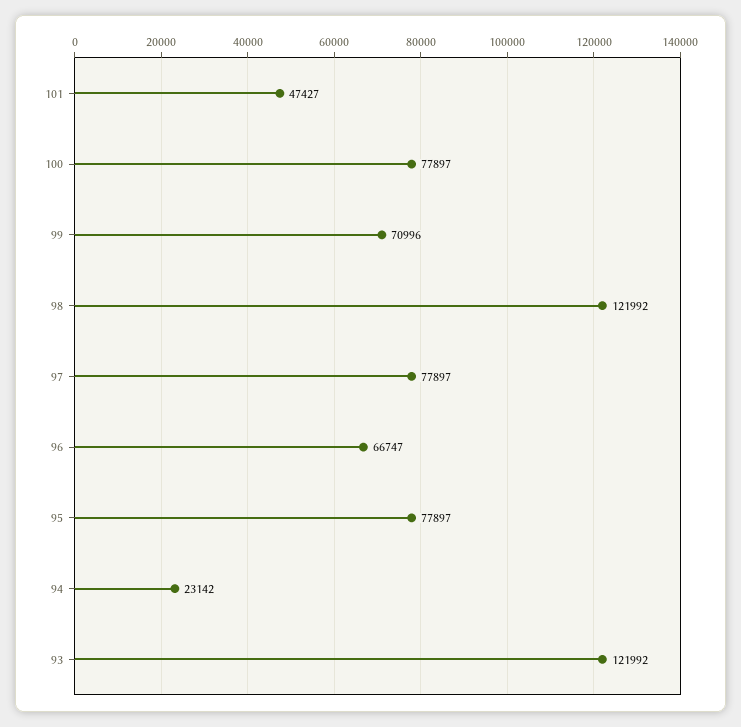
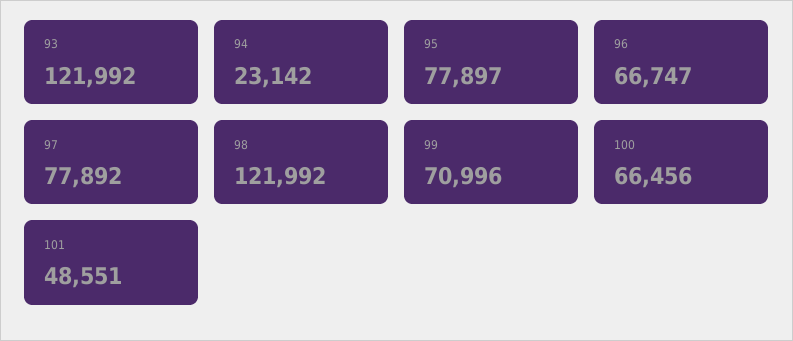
  {
-   "101": 47427,
+   "101": 48551,
-   "100": 77897,
+   "100": 66456,
    "99": 70996,
    "98": 121992,
-   "97": 77897,
+   "97": 77892,
    "96": 66747,
    "95": 77897,
    "94": 23142,
    "93": 121992
  }

